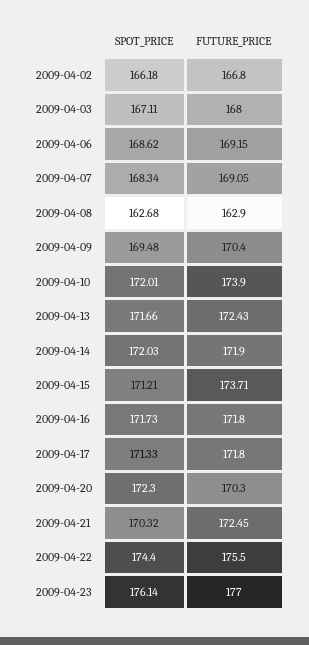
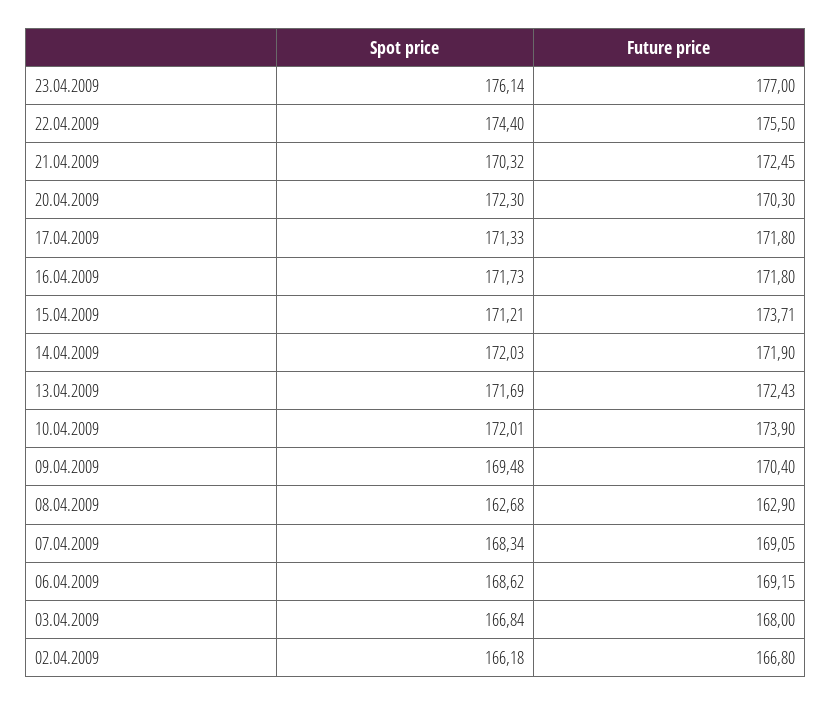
  {
    "SPOT_PRICE": {
      "2009-04-02": 166.18,
-     "2009-04-03": 167.11,
+     "2009-04-03": 166.84,
      "2009-04-06": 168.62,
      "2009-04-07": 168.34,
      "2009-04-08": 162.68,
      "2009-04-09": 169.48,
      "2009-04-10": 172.01,
-     "2009-04-13": 171.66,
+     "2009-04-13": 171.69,
      "2009-04-14": 172.03,
      "2009-04-15": 171.21,
      "2009-04-16": 171.73,
      "2009-04-17": 171.33,
      "2009-04-20": 172.3,
      "2009-04-21": 170.32,
      "2009-04-22": 174.4,
      "2009-04-23": 176.14
    },
    "FUTURE_PRICE": {
      "2009-04-02": 166.8,
      "2009-04-03": 168,
      "2009-04-06": 169.15,
      "2009-04-07": 169.05,
      "2009-04-08": 162.9,
      "2009-04-09": 170.4,
      "2009-04-10": 173.9,
      "2009-04-13": 172.43,
      "2009-04-14": 171.9,
      "2009-04-15": 173.71,
      "2009-04-16": 171.8,
      "2009-04-17": 171.8,
      "2009-04-20": 170.3,
      "2009-04-21": 172.45,
      "2009-04-22": 175.5,
      "2009-04-23": 177
    }
  }

